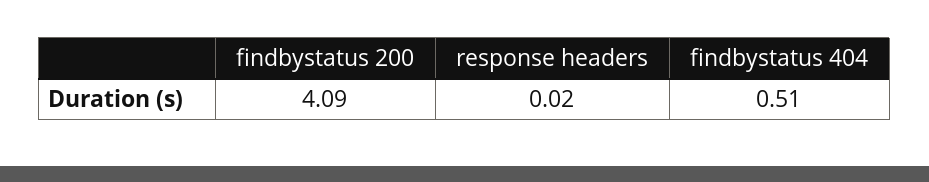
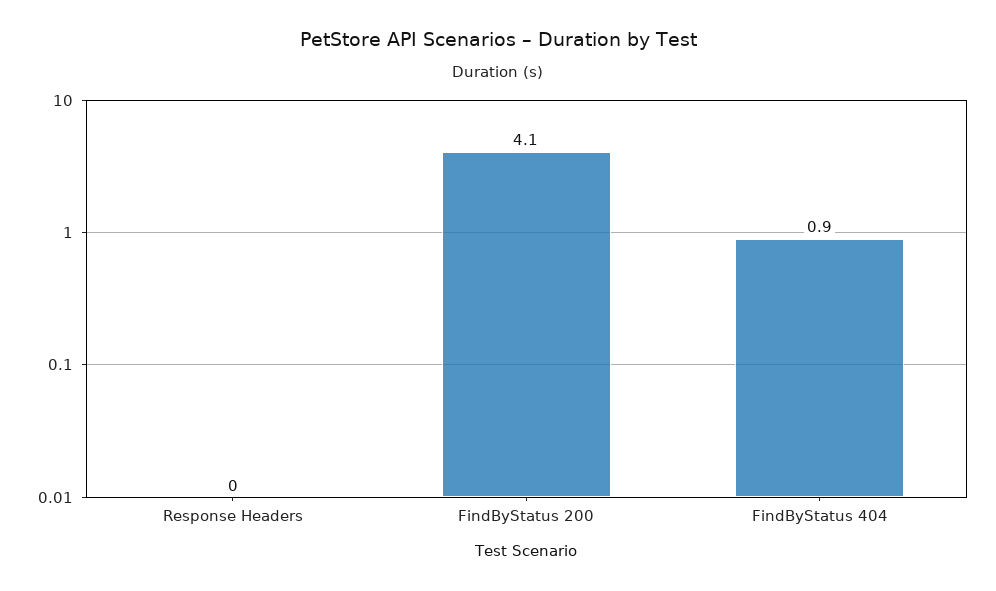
  {
    "findbystatus 200": 4.09,
    "response headers": 0.02,
-   "findbystatus 404": 0.51
+   "findbystatus 404": 0.9
  }

